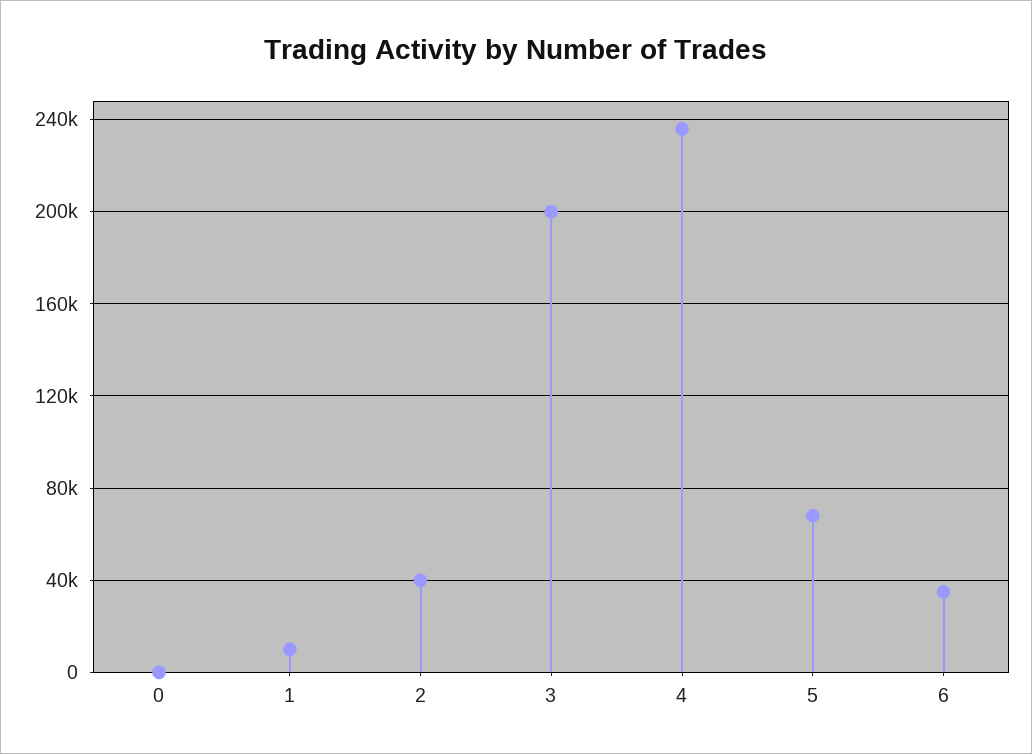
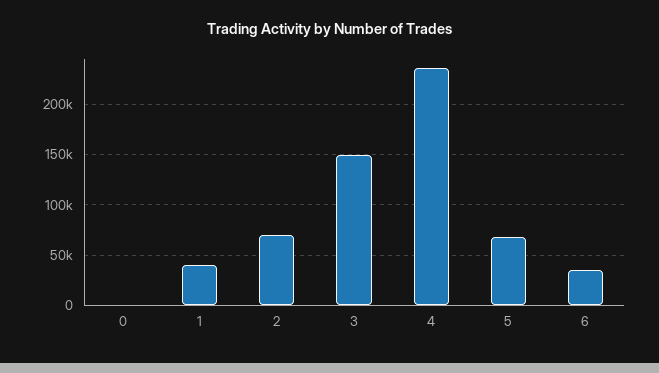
  {
    "0": 0,
-   "1": 10000,
+   "1": 40000,
-   "2": 40000,
+   "2": 70000,
-   "3": 200000,
+   "3": 150000,
    "4": 235000,
    "5": 70000,
    "6": 35000
  }

